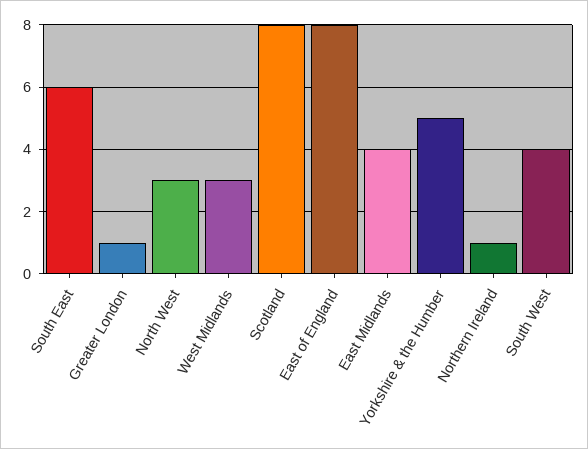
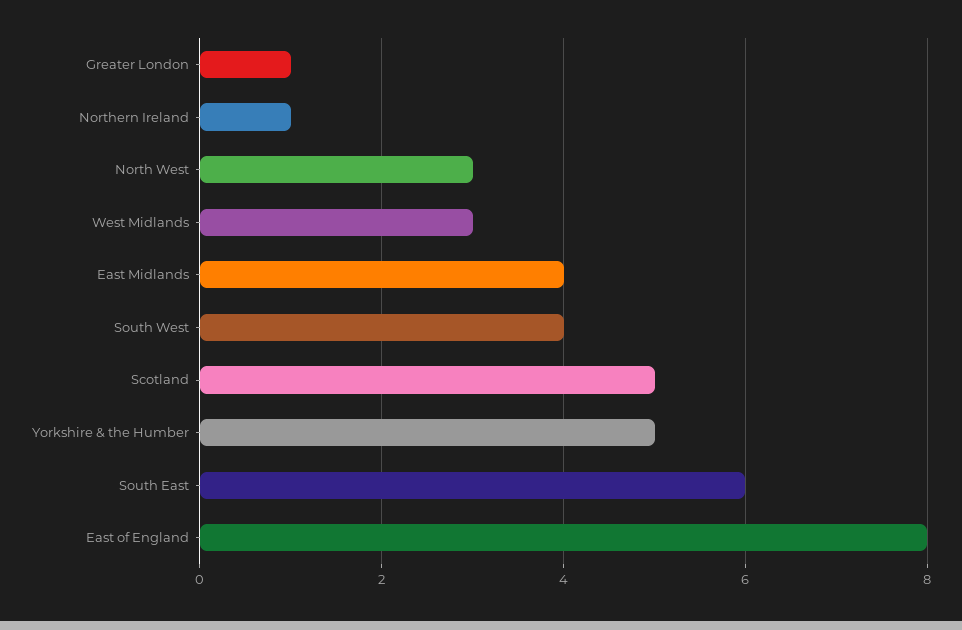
  {
    "South East": 6,
    "Greater London": 1,
    "North West": 3,
    "West Midlands": 3,
-   "Scotland": 8,
+   "Scotland": 5,
    "East of England": 8,
    "East Midlands": 4,
    "Yorkshire & the Humber": 5,
    "Northern Ireland": 1,
    "South West": 4
  }

